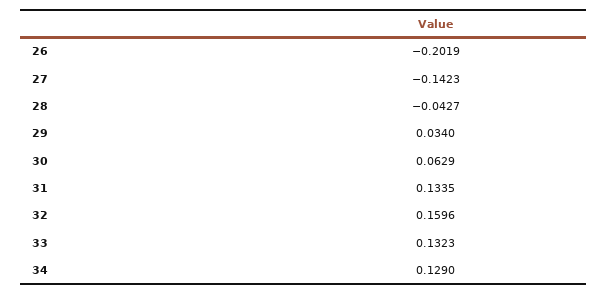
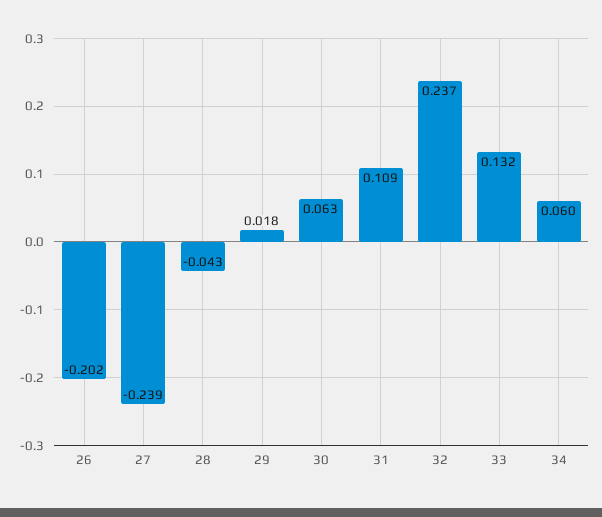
  {
    "26": -0.2019,
-   "27": -0.1423,
+   "27": -0.239,
    "28": -0.0427,
-   "29": 0.034,
+   "29": 0.018,
    "30": 0.0629,
-   "31": 0.1335,
+   "31": 0.109,
-   "32": 0.1596,
+   "32": 0.237,
    "33": 0.1323,
-   "34": 0.129
+   "34": 0.06
  }

